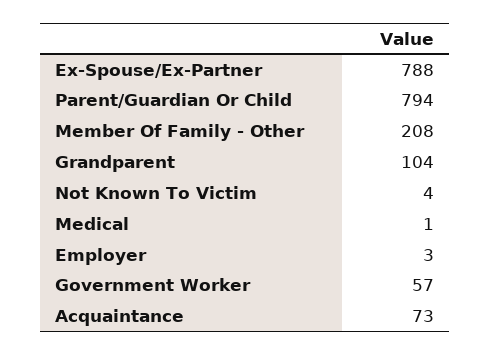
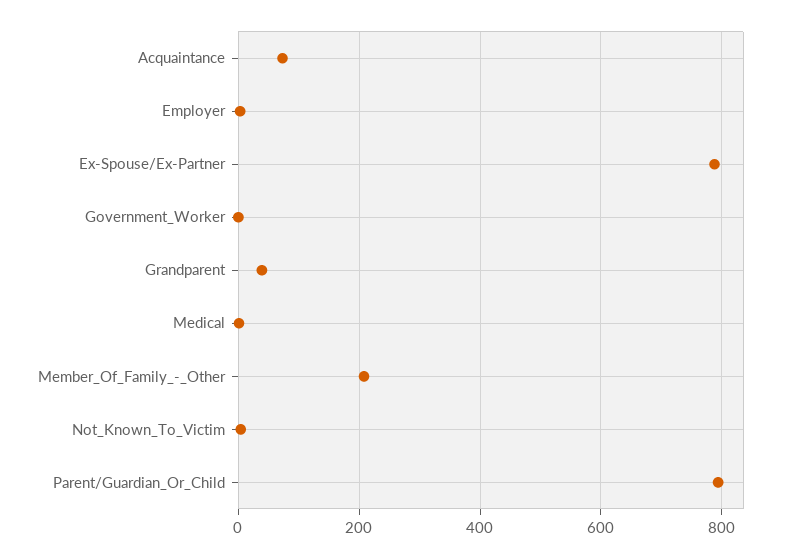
  {
    "Ex-Spouse/Ex-Partner": 788,
    "Parent/Guardian Or Child": 794,
    "Member Of Family - Other": 208,
-   "Grandparent": 104,
+   "Grandparent": 40,
    "Not Known To Victim": 4,
    "Medical": 1,
    "Employer": 3,
-   "Government Worker": 57,
+   "Government Worker": 0,
    "Acquaintance": 73
  }

